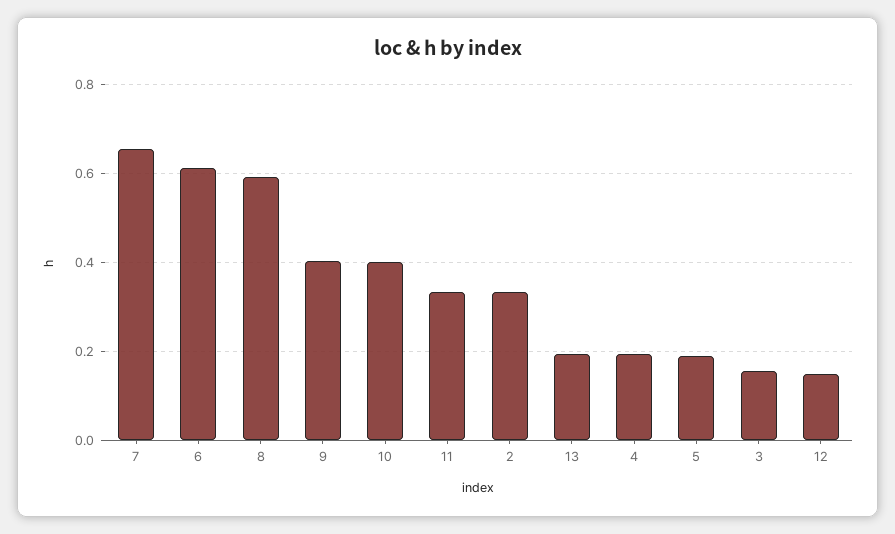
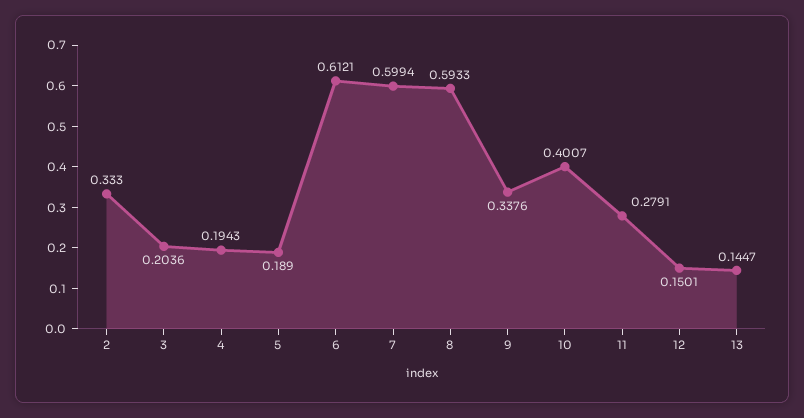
  {
-   "7": 0.66,
+   "7": 0.5994,
    "6": 0.6121,
    "8": 0.5933,
-   "9": 0.4,
+   "9": 0.3376,
    "10": 0.4007,
-   "11": 0.34,
+   "11": 0.2791,
    "2": 0.333,
-   "13": 0.2,
+   "13": 0.1447,
    "4": 0.1943,
    "5": 0.189,
-   "3": 0.16,
+   "3": 0.2036,
    "12": 0.1501
  }

